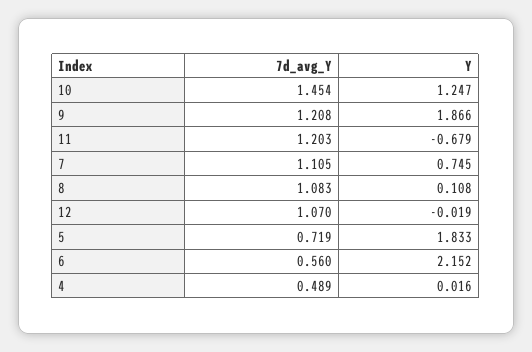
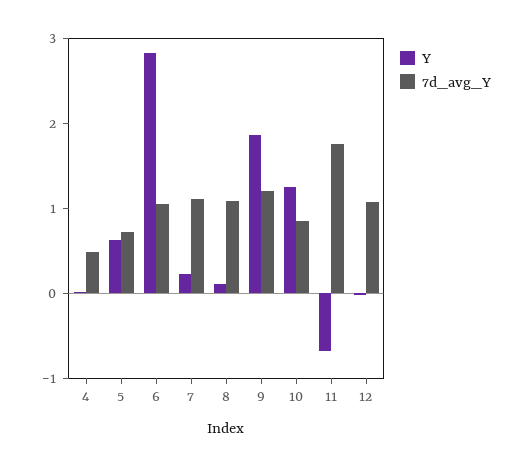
  {
    "7d_avg_Y": {
-     "10": 1.454,
+     "10": 0.8,
      "9": 1.208,
-     "11": 1.203,
+     "11": 1.8,
      "7": 1.105,
      "8": 1.083,
      "12": 1.07,
      "5": 0.719,
-     "6": 0.56,
+     "6": 1,
      "4": 0.489
    },
    "Y": {
      "10": 1.247,
      "9": 1.866,
      "11": -0.679,
-     "7": 0.745,
+     "7": 0.2,
      "8": 0.108,
      "12": -0.019,
-     "5": 1.833,
+     "5": 0.6,
-     "6": 2.152,
+     "6": 2.8,
      "4": 0.016
    }
  }

